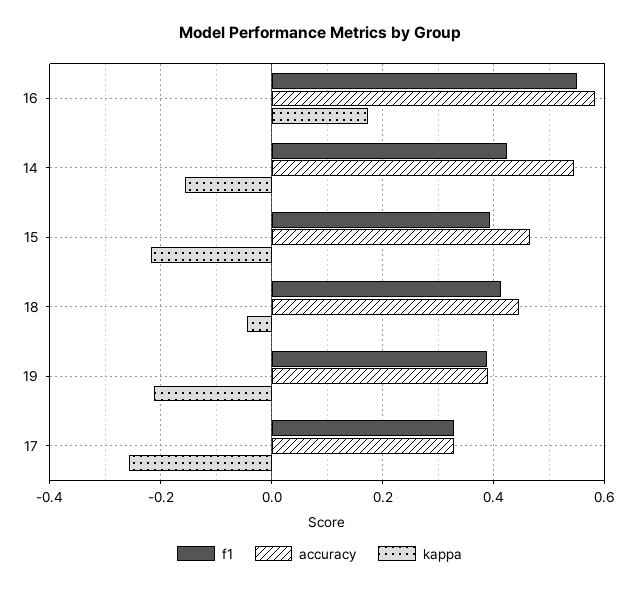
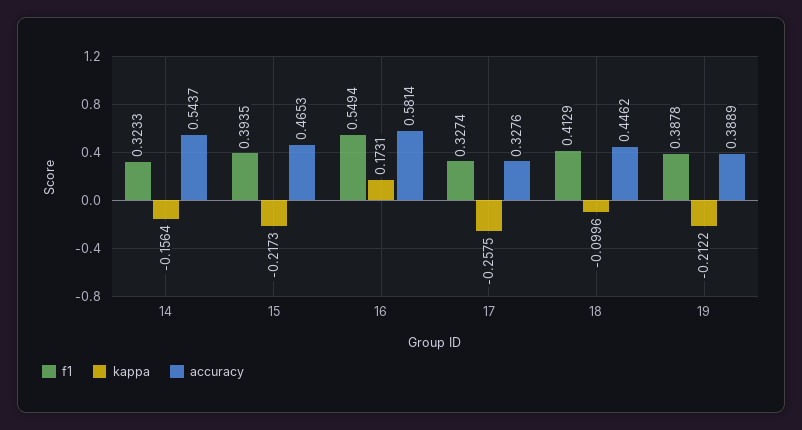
  {
    "f1": {
      "16": 0.5494,
-     "14": 0.42,
+     "14": 0.3233,
      "15": 0.3935,
      "18": 0.4129,
      "19": 0.3878,
      "17": 0.3274
    },
    "accuracy": {
      "16": 0.5814,
      "14": 0.5437,
      "15": 0.4653,
      "18": 0.4462,
      "19": 0.3889,
      "17": 0.3276
    },
    "kappa": {
      "16": 0.1731,
      "14": -0.1564,
      "15": -0.2173,
-     "18": -0.04,
+     "18": -0.0996,
      "19": -0.2122,
      "17": -0.2575
    }
  }

